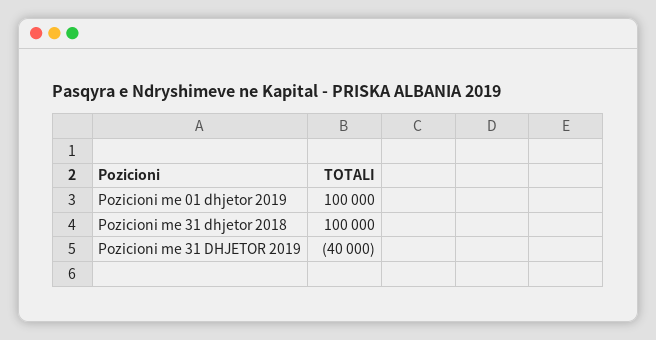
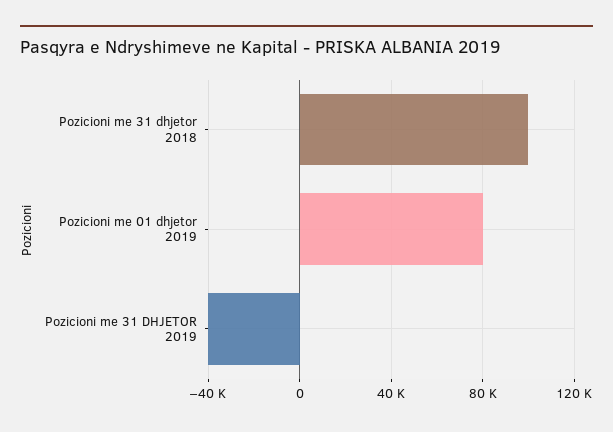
  {
-   "Pozicioni me 01 dhjetor 2019": 100000,
+   "Pozicioni me 01 dhjetor 2019": 80000,
    "Pozicioni me 31 dhjetor 2018": 100000,
    "Pozicioni me 31 DHJETOR 2019": -40000
  }

